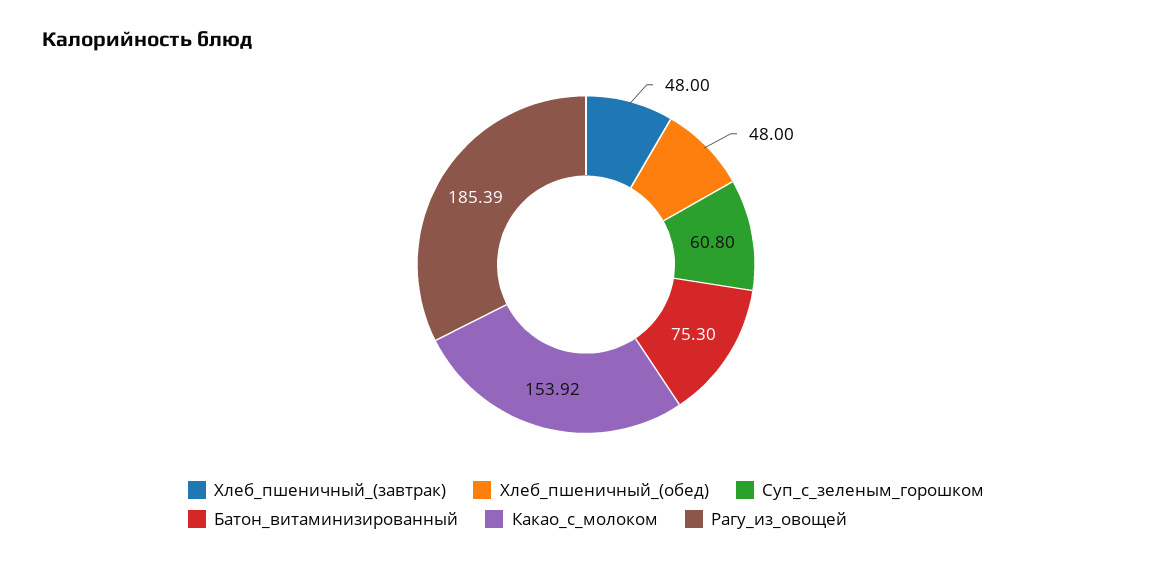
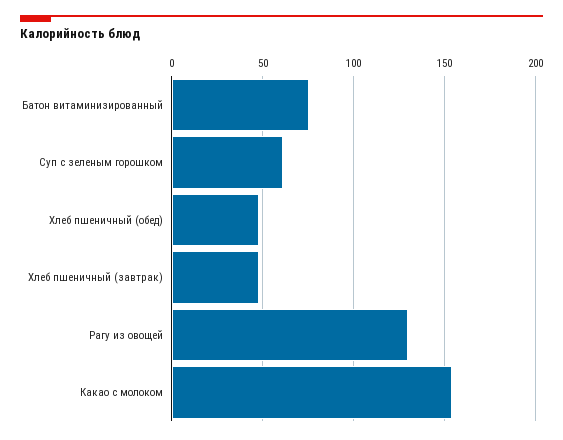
  {
    "Хлеб_пшеничный_(завтрак)": 48,
    "Хлеб_пшеничный_(обед)": 48,
    "Суп_с_зеленым_горошком": 60.8,
    "Батон_витаминизированный": 75.3,
    "Какао_с_молоком": 153.92,
-   "Рагу_из_овощей": 185.39
+   "Рагу_из_овощей": 130
  }

